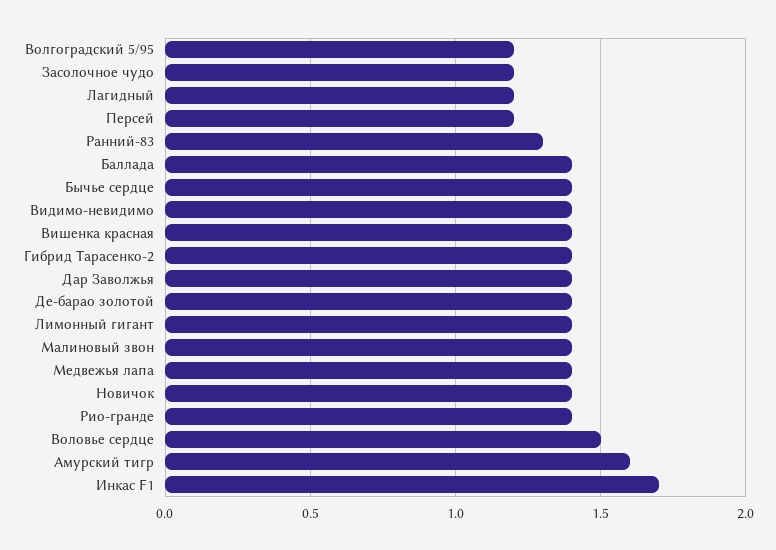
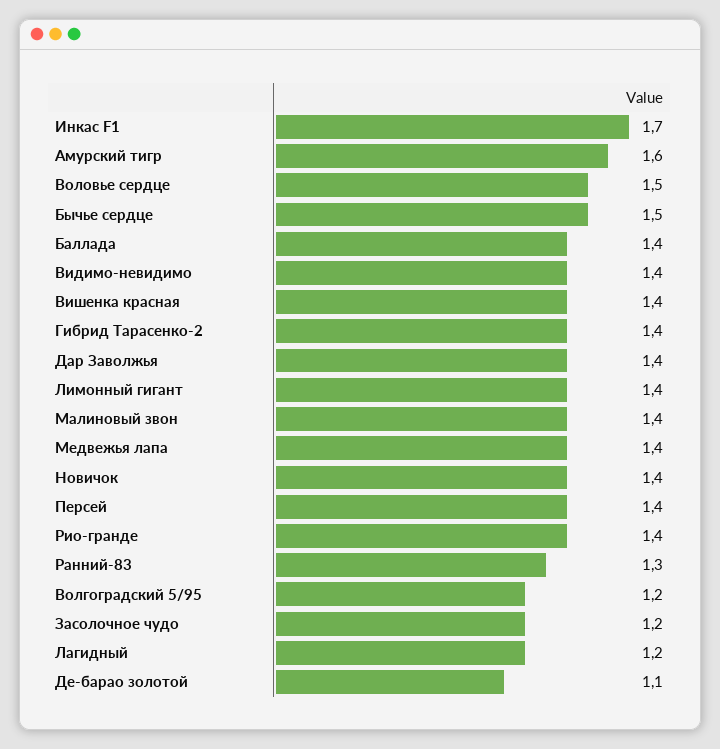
  {
    "Волгоградский 5/95": 1.2,
    "Засолочное чудо": 1.2,
    "Лагидный": 1.2,
-   "Персей": 1.2,
+   "Персей": 1.4,
    "Ранний-83": 1.3,
    "Баллада": 1.4,
-   "Бычье сердце": 1.4,
+   "Бычье сердце": 1.5,
    "Видимо-невидимо": 1.4,
    "Вишенка красная": 1.4,
    "Гибрид Тарасенко-2": 1.4,
    "Дар Заволжья": 1.4,
-   "Де-барао золотой": 1.4,
+   "Де-барао золотой": 1.1,
    "Лимонный гигант": 1.4,
    "Малиновый звон": 1.4,
    "Медвежья лапа": 1.4,
    "Новичок": 1.4,
    "Рио-гранде": 1.4,
    "Воловье сердце": 1.5,
    "Амурский тигр": 1.6,
    "Инкас F1": 1.7
  }

